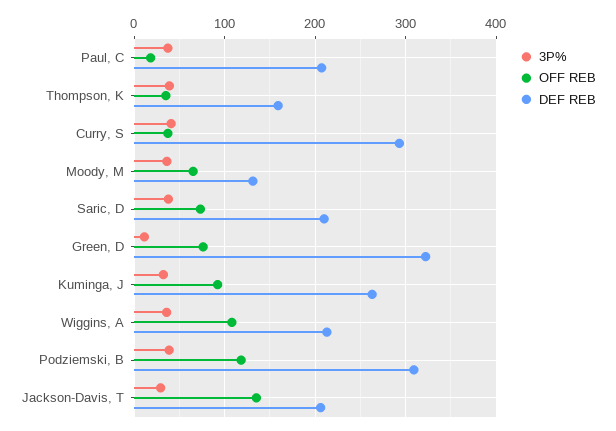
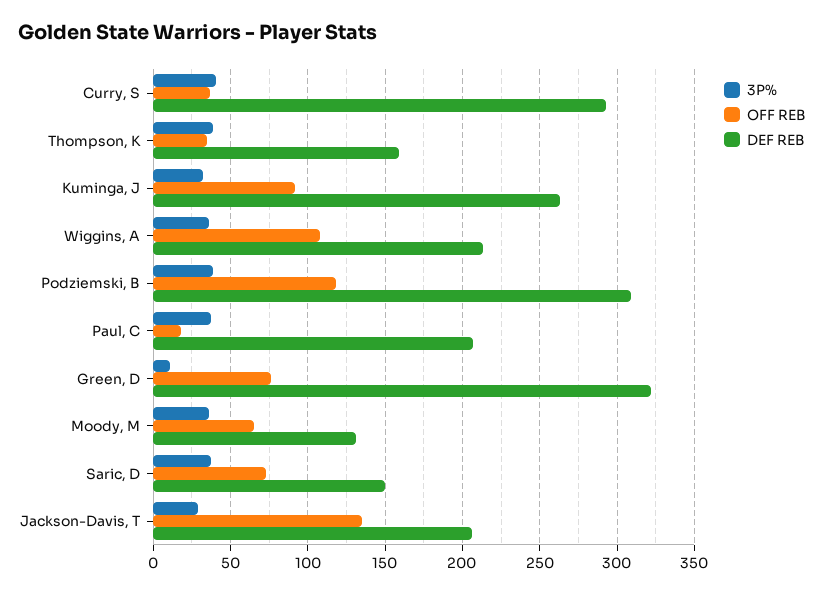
  {
    "3P%": {
      "Paul, C": 35,
      "Thompson, K": 40,
      "Curry, S": 40,
      "Moody, M": 35,
      "Saric, D": 40,
      "Green, D": 10,
      "Kuminga, J": 30,
      "Wiggins, A": 35,
      "Podziemski, B": 40,
      "Jackson-Davis, T": 30
    },
    "OFF REB": {
      "Paul, C": 20,
      "Thompson, K": 35,
      "Curry, S": 35,
      "Moody, M": 65,
      "Saric, D": 75,
      "Green, D": 75,
      "Kuminga, J": 90,
      "Wiggins, A": 110,
      "Podziemski, B": 120,
      "Jackson-Davis, T": 135
    },
    "DEF REB": {
      "Paul, C": 205,
      "Thompson, K": 160,
      "Curry, S": 295,
      "Moody, M": 130,
-     "Saric, D": 210,
+     "Saric, D": 150,
      "Green, D": 320,
      "Kuminga, J": 265,
      "Wiggins, A": 215,
      "Podziemski, B": 310,
      "Jackson-Davis, T": 205
    }
  }

